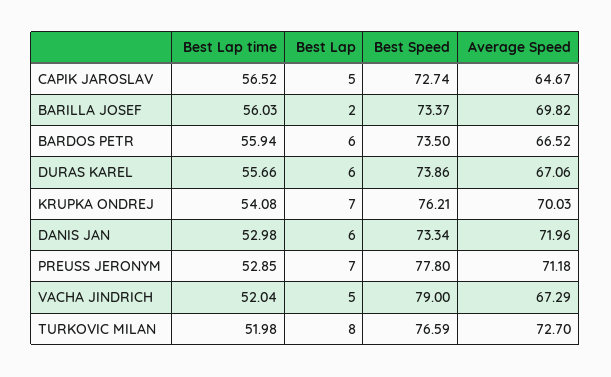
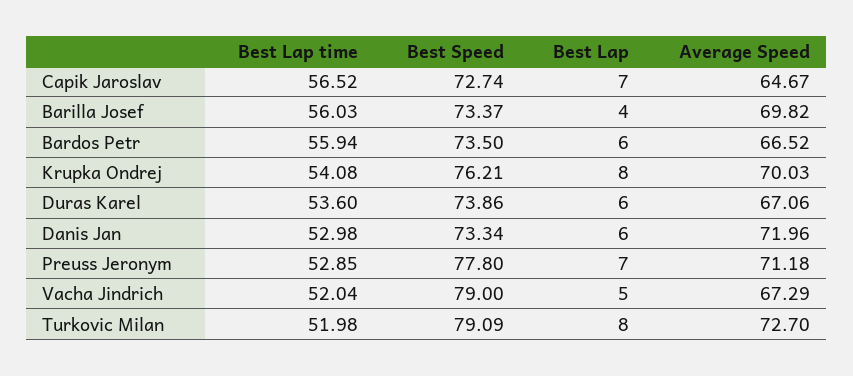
  {
    "Best Lap time": {
      "CAPIK JAROSLAV": 56.52,
      "BARILLA JOSEF": 56.03,
      "BARDOS PETR": 55.94,
-     "DURAS KAREL": 55.66,
+     "DURAS KAREL": 53.6,
      "KRUPKA ONDREJ": 54.08,
      "DANIS JAN": 52.98,
      "PREUSS JERONYM": 52.85,
      "VACHA JINDRICH": 52.04,
      "TURKOVIC MILAN": 51.98
    },
    "Best Lap": {
-     "CAPIK JAROSLAV": 5,
+     "CAPIK JAROSLAV": 7,
-     "BARILLA JOSEF": 2,
+     "BARILLA JOSEF": 4,
      "BARDOS PETR": 6,
      "DURAS KAREL": 6,
-     "KRUPKA ONDREJ": 7,
+     "KRUPKA ONDREJ": 8,
      "DANIS JAN": 6,
      "PREUSS JERONYM": 7,
      "VACHA JINDRICH": 5,
      "TURKOVIC MILAN": 8
    },
    "Best Speed": {
      "CAPIK JAROSLAV": 72.74,
      "BARILLA JOSEF": 73.37,
      "BARDOS PETR": 73.5,
      "DURAS KAREL": 73.86,
      "KRUPKA ONDREJ": 76.21,
      "DANIS JAN": 73.34,
      "PREUSS JERONYM": 77.8,
      "VACHA JINDRICH": 79,
-     "TURKOVIC MILAN": 76.59
+     "TURKOVIC MILAN": 79.09
    },
    "Average Speed": {
      "CAPIK JAROSLAV": 64.67,
      "BARILLA JOSEF": 69.82,
      "BARDOS PETR": 66.52,
      "DURAS KAREL": 67.06,
      "KRUPKA ONDREJ": 70.03,
      "DANIS JAN": 71.96,
      "PREUSS JERONYM": 71.18,
      "VACHA JINDRICH": 67.29,
      "TURKOVIC MILAN": 72.7
    }
  }

